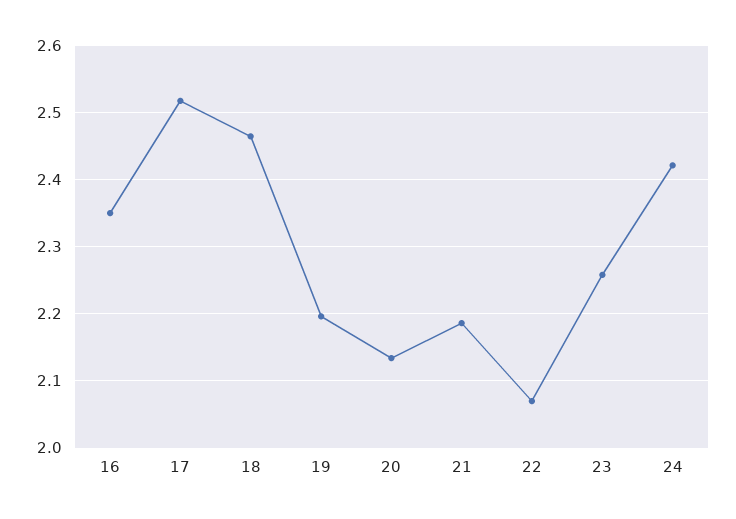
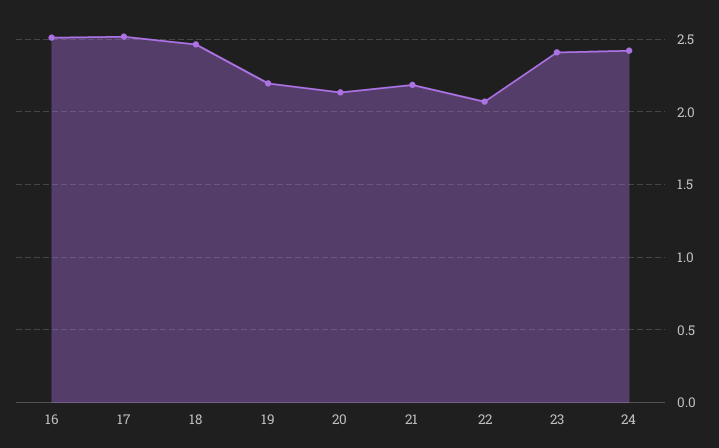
  {
-   "16": 2.35,
+   "16": 2.5,
    "17": 2.52,
    "18": 2.46,
    "19": 2.2,
    "20": 2.13,
    "21": 2.19,
    "22": 2.07,
-   "23": 2.26,
+   "23": 2.4,
    "24": 2.42
  }

